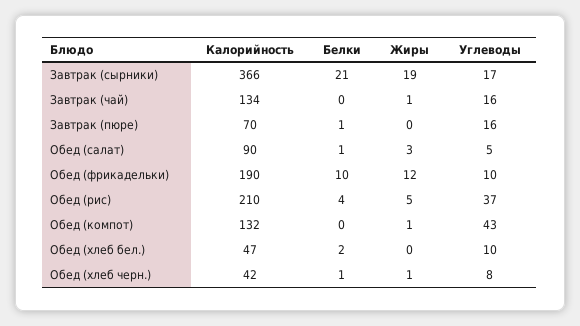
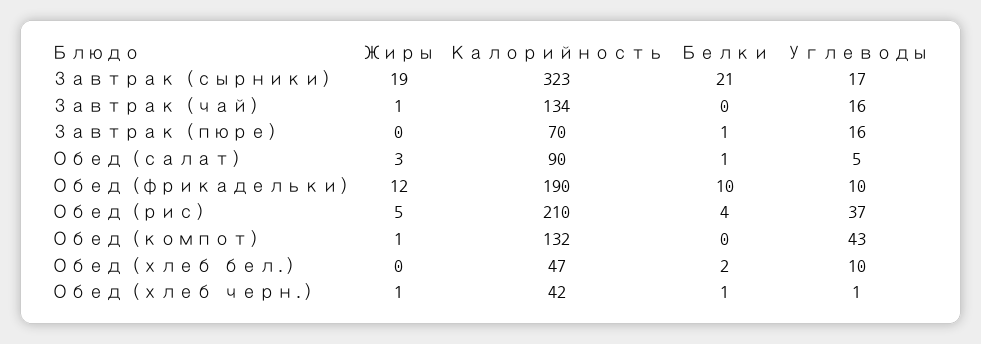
  {
    "Калорийность": {
-     "Завтрак (сырники)": 366,
+     "Завтрак (сырники)": 323,
      "Завтрак (чай)": 134,
      "Завтрак (пюре)": 70,
      "Обед (салат)": 90,
      "Обед (фрикадельки)": 190,
      "Обед (рис)": 210,
      "Обед (компот)": 132,
      "Обед (хлеб бел.)": 47,
      "Обед (хлеб черн.)": 42
    },
    "Белки": {
      "Завтрак (сырники)": 21,
      "Завтрак (чай)": 0,
      "Завтрак (пюре)": 1,
      "Обед (салат)": 1,
      "Обед (фрикадельки)": 10,
      "Обед (рис)": 4,
      "Обед (компот)": 0,
      "Обед (хлеб бел.)": 2,
      "Обед (хлеб черн.)": 1
    },
    "Жиры": {
      "Завтрак (сырники)": 19,
      "Завтрак (чай)": 1,
      "Завтрак (пюре)": 0,
      "Обед (салат)": 3,
      "Обед (фрикадельки)": 12,
      "Обед (рис)": 5,
      "Обед (компот)": 1,
      "Обед (хлеб бел.)": 0,
      "Обед (хлеб черн.)": 1
    },
    "Углеводы": {
      "Завтрак (сырники)": 17,
      "Завтрак (чай)": 16,
      "Завтрак (пюре)": 16,
      "Обед (салат)": 5,
      "Обед (фрикадельки)": 10,
      "Обед (рис)": 37,
      "Обед (компот)": 43,
      "Обед (хлеб бел.)": 10,
-     "Обед (хлеб черн.)": 8
+     "Обед (хлеб черн.)": 1
    }
  }

